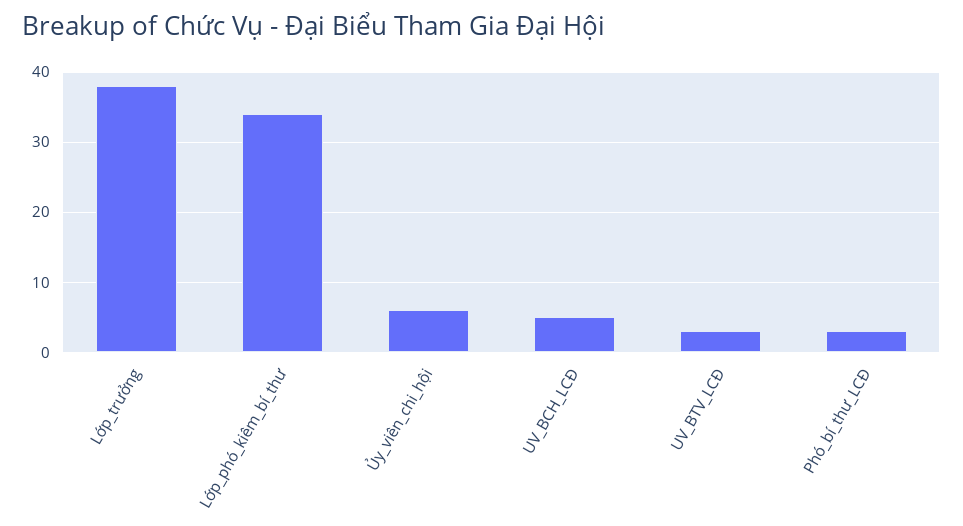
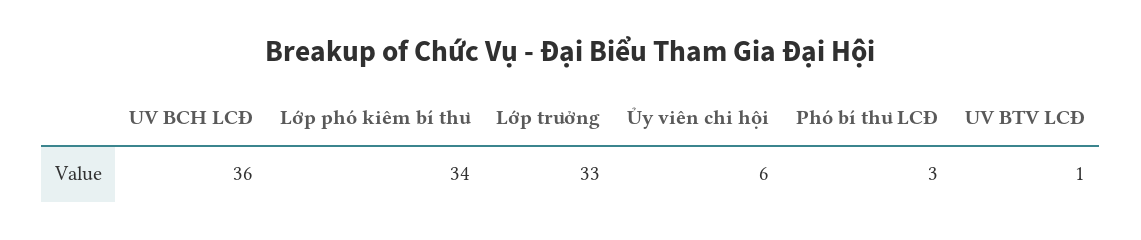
  {
-   "Lớp_trưởng": 38,
+   "Lớp_trưởng": 33,
    "Lớp_phó_kiêm_bí_thư": 34,
    "Ủy_viên_chi_hội": 6,
-   "UV_BCH_LCĐ": 5,
+   "UV_BCH_LCĐ": 36,
-   "UV_BTV_LCĐ": 3,
+   "UV_BTV_LCĐ": 1,
    "Phó_bí_thư_LCĐ": 3
  }

